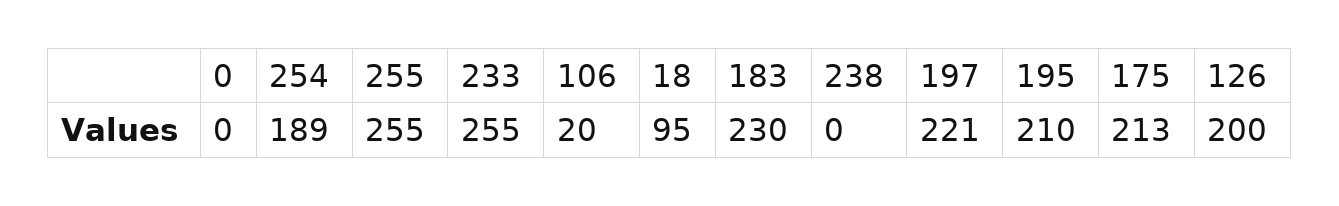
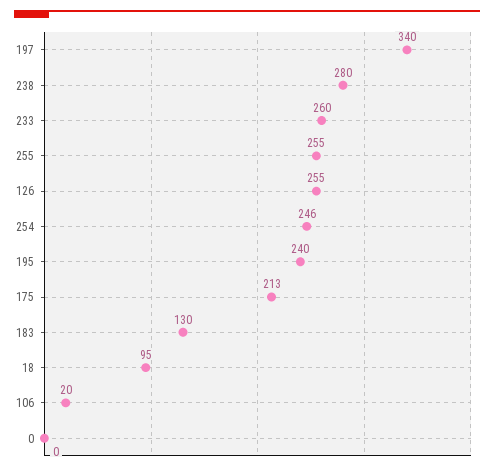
  {
    "0": 0,
-   "254": 189,
+   "254": 246,
    "255": 255,
-   "233": 255,
+   "233": 260,
    "106": 20,
    "18": 95,
-   "183": 230,
+   "183": 130,
-   "238": 0,
+   "238": 280,
-   "197": 221,
+   "197": 340,
-   "195": 210,
+   "195": 240,
    "175": 213,
-   "126": 200
+   "126": 255
  }

